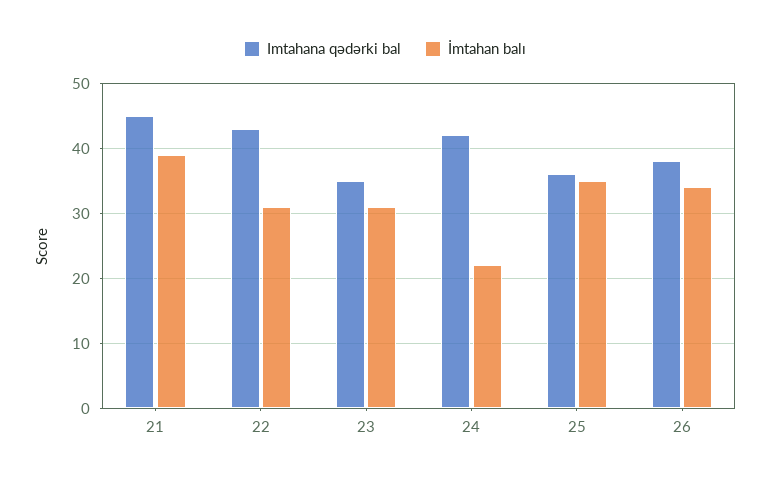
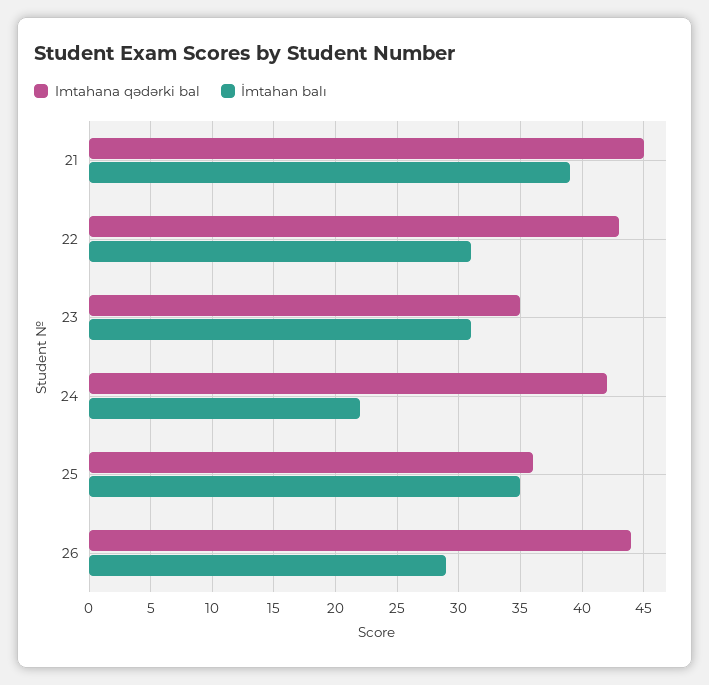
  {
    "Imtahana qədərki bal": {
      "21": 45,
      "22": 43,
      "23": 35,
      "24": 42,
      "25": 36,
-     "26": 38
+     "26": 44
    },
    "İmtahan balı": {
      "21": 39,
      "22": 31,
      "23": 31,
      "24": 22,
      "25": 35,
-     "26": 34
+     "26": 29
    }
  }

